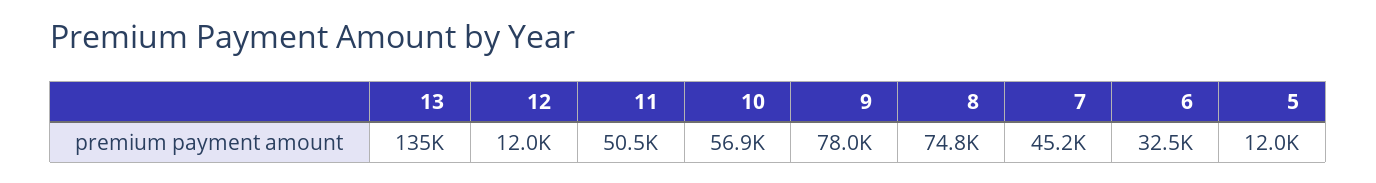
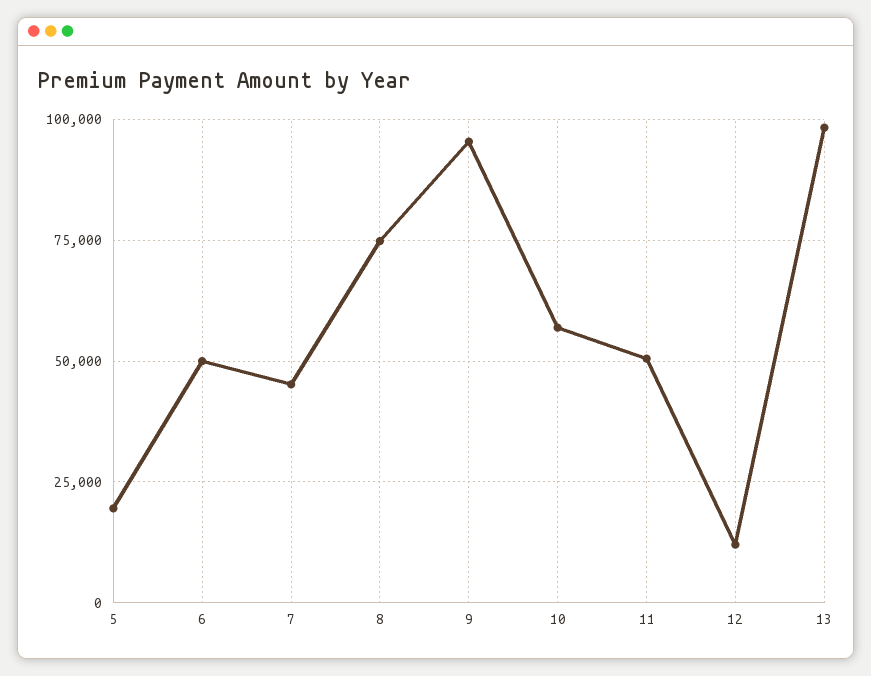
  {
-   "13": 135000,
+   "13": 97500,
    "12": 12000,
    "11": 50500,
    "10": 56900,
-   "9": 78000,
+   "9": 95000,
    "8": 74800,
    "7": 45200,
-   "6": 32500,
+   "6": 50000,
-   "5": 12000
+   "5": 20000
  }

